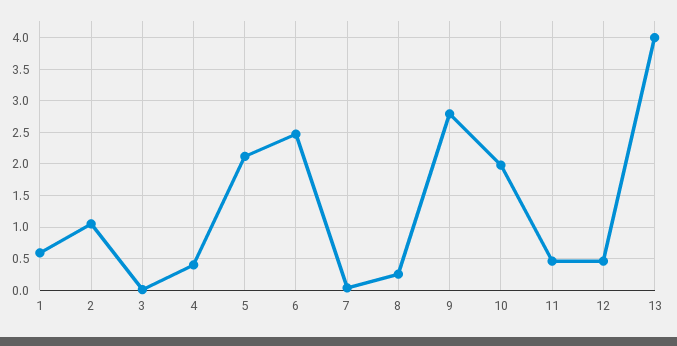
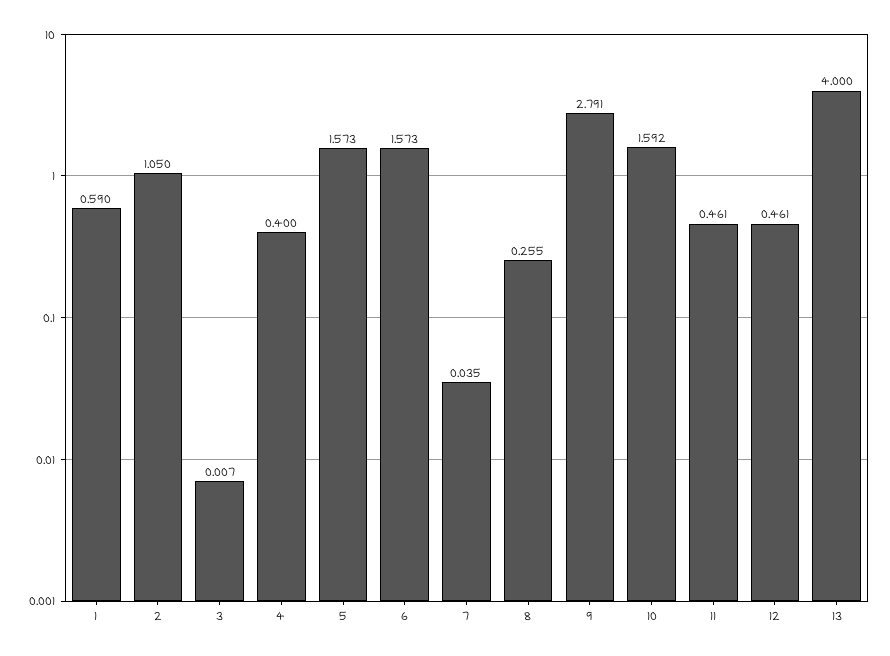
  {
    "1": 0.59,
    "2": 1.05,
    "3": 0.007,
    "4": 0.4,
-   "5": 2.1,
+   "5": 1.573,
-   "6": 2.5,
+   "6": 1.573,
    "7": 0.035,
    "8": 0.255,
    "9": 2.791,
-   "10": 2,
+   "10": 1.592,
    "11": 0.461,
    "12": 0.461,
    "13": 4
  }

